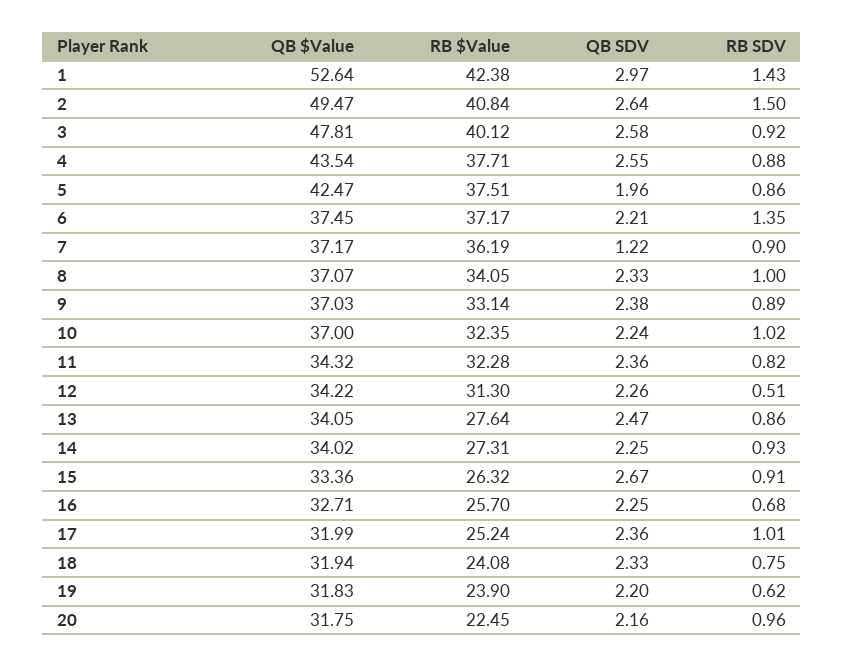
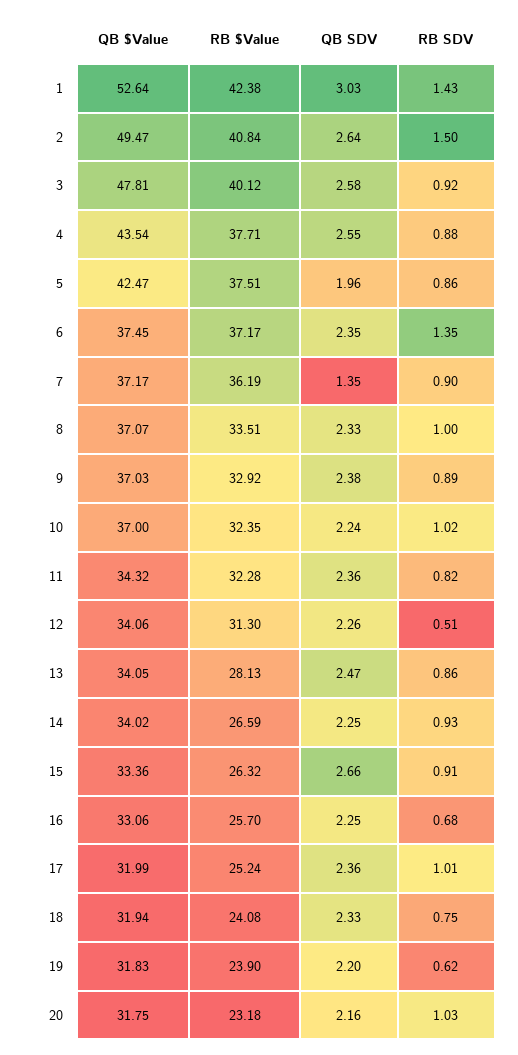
  {
    "QB $Value": {
      "1": 52.64,
      "2": 49.47,
      "3": 47.81,
      "4": 43.54,
      "5": 42.47,
      "6": 37.45,
      "7": 37.17,
      "8": 37.07,
      "9": 37.03,
      "10": 37,
      "11": 34.32,
-     "12": 34.22,
+     "12": 34.06,
      "13": 34.05,
      "14": 34.02,
      "15": 33.36,
-     "16": 32.71,
+     "16": 33.06,
      "17": 31.99,
      "18": 31.94,
      "19": 31.83,
      "20": 31.75
    },
    "RB $Value": {
      "1": 42.38,
      "2": 40.84,
      "3": 40.12,
      "4": 37.71,
      "5": 37.51,
      "6": 37.17,
      "7": 36.19,
-     "8": 34.05,
+     "8": 33.51,
-     "9": 33.14,
+     "9": 32.92,
      "10": 32.35,
      "11": 32.28,
      "12": 31.3,
-     "13": 27.64,
+     "13": 28.13,
-     "14": 27.31,
+     "14": 26.59,
      "15": 26.32,
      "16": 25.7,
      "17": 25.24,
      "18": 24.08,
      "19": 23.9,
-     "20": 22.45
+     "20": 23.18
    },
    "QB SDV": {
-     "1": 2.97,
+     "1": 3.03,
      "2": 2.64,
      "3": 2.58,
      "4": 2.55,
      "5": 1.96,
-     "6": 2.21,
+     "6": 2.35,
-     "7": 1.22,
+     "7": 1.35,
      "8": 2.33,
      "9": 2.38,
      "10": 2.24,
      "11": 2.36,
      "12": 2.26,
      "13": 2.47,
      "14": 2.25,
-     "15": 2.67,
+     "15": 2.66,
      "16": 2.25,
      "17": 2.36,
      "18": 2.33,
      "19": 2.2,
      "20": 2.16
    },
    "RB SDV": {
      "1": 1.43,
      "2": 1.5,
      "3": 0.92,
      "4": 0.88,
      "5": 0.86,
      "6": 1.35,
      "7": 0.9,
      "8": 1,
      "9": 0.89,
      "10": 1.02,
      "11": 0.82,
      "12": 0.51,
      "13": 0.86,
      "14": 0.93,
      "15": 0.91,
      "16": 0.68,
      "17": 1.01,
      "18": 0.75,
      "19": 0.62,
-     "20": 0.96
+     "20": 1.03
    }
  }

